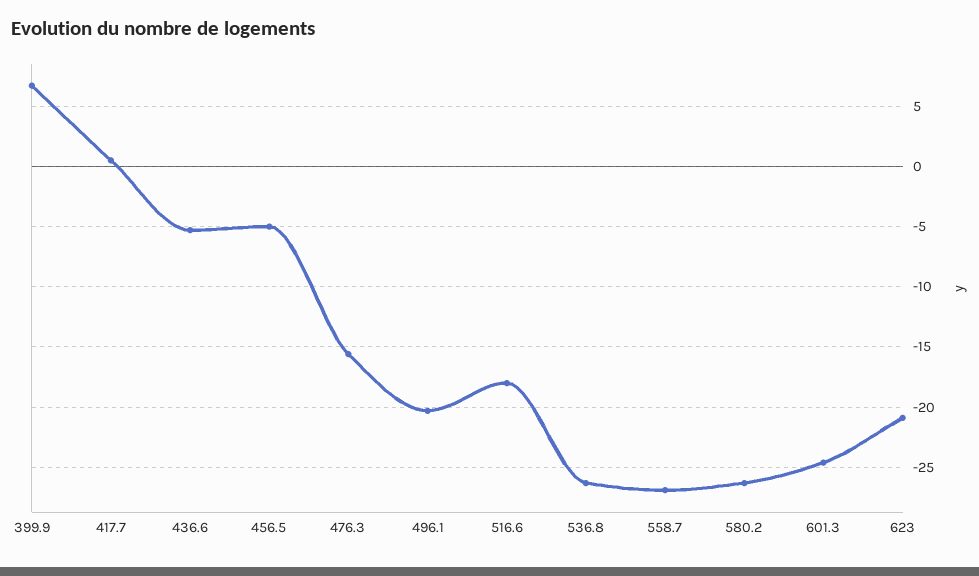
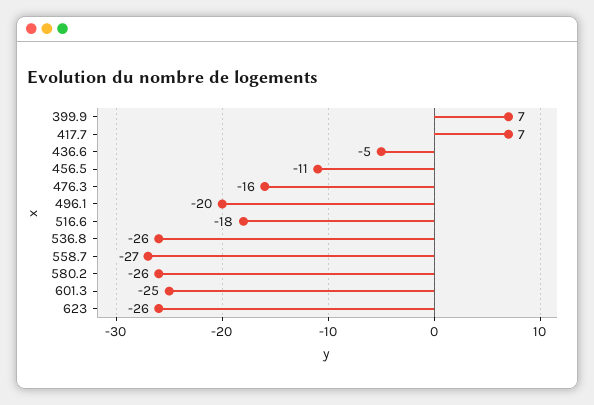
  {
    "399.9": 7,
-   "417.7": 0.5,
+   "417.7": 7,
    "436.6": -5,
-   "456.5": -5,
+   "456.5": -11,
    "476.3": -16,
    "496.1": -20,
    "516.6": -18,
    "536.8": -26,
    "558.7": -27,
    "580.2": -26,
    "601.3": -25,
-   "623": -21
+   "623": -26
  }

